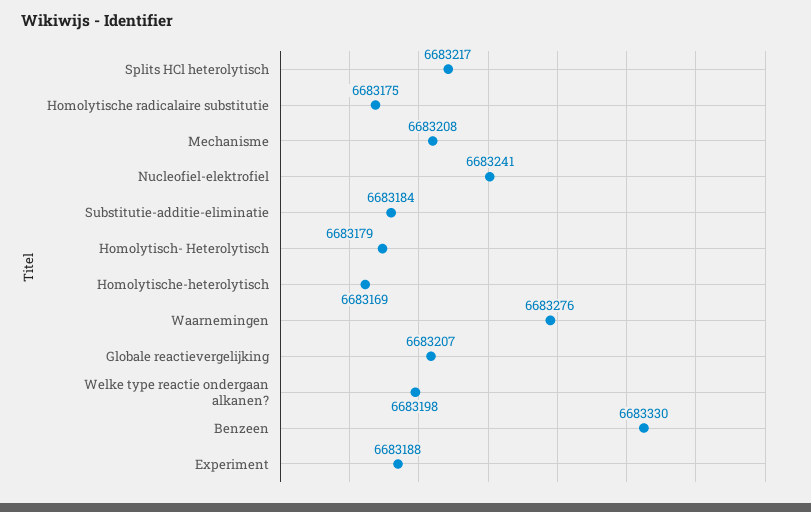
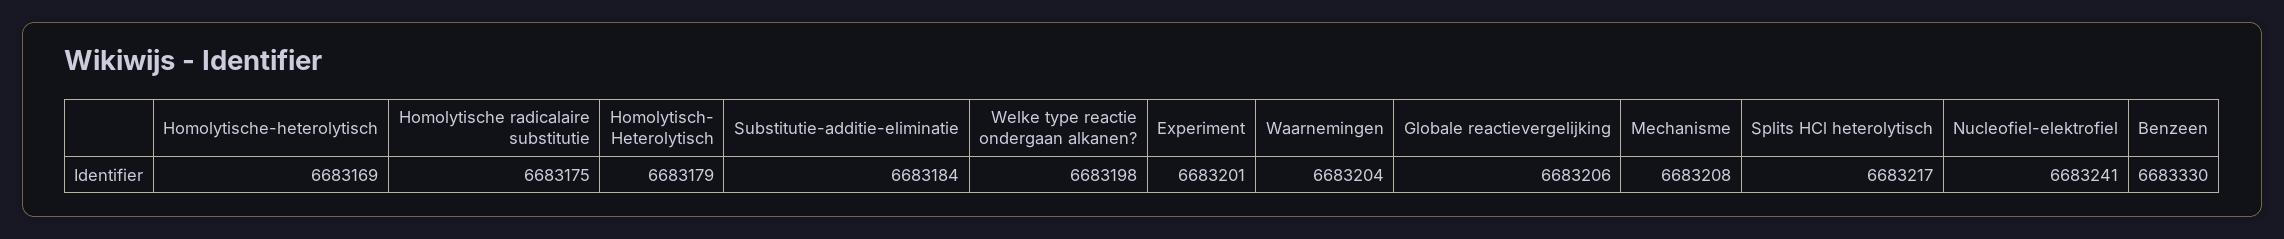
  {
    "Splits HCl heterolytisch": 6683217,
    "Homolytische radicalaire substitutie": 6683175,
    "Mechanisme": 6683208,
    "Nucleofiel-elektrofiel": 6683241,
    "Substitutie-additie-eliminatie": 6683184,
    "Homolytisch- Heterolytisch": 6683179,
    "Homolytische-heterolytisch": 6683169,
-   "Waarnemingen": 6683276,
+   "Waarnemingen": 6683204,
-   "Globale reactievergelijking": 6683207,
+   "Globale reactievergelijking": 6683206,
    "Welke type reactie ondergaan alkanen?": 6683198,
    "Benzeen": 6683330,
-   "Experiment": 6683188
+   "Experiment": 6683201
  }

